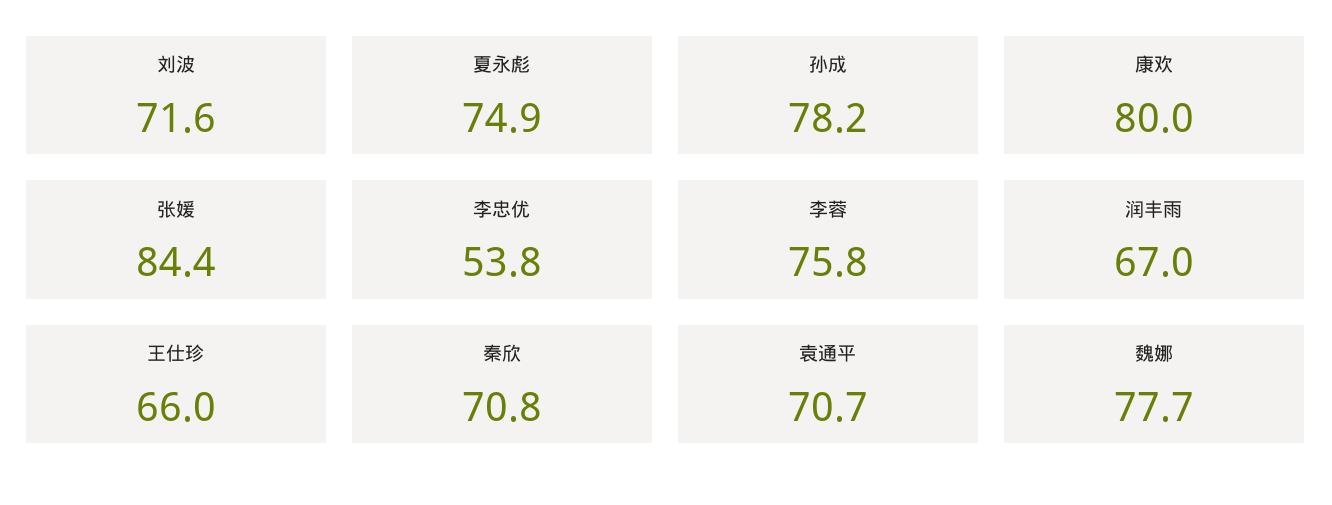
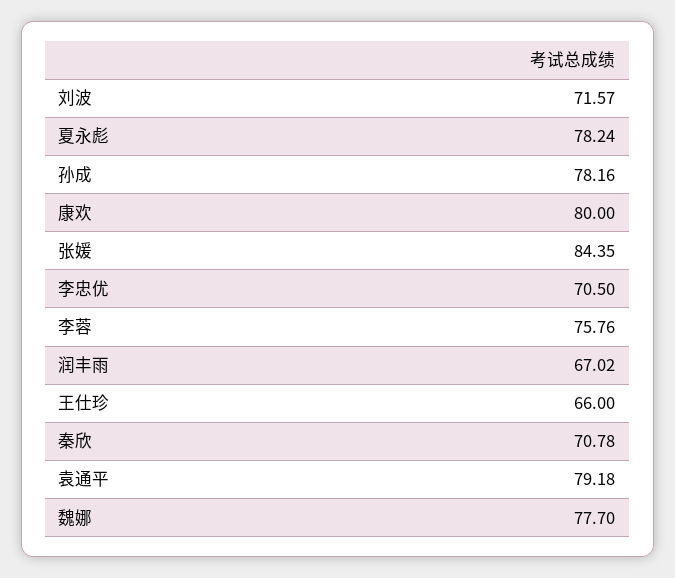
  {
    "刘波": 71.57,
-   "夏永彪": 74.9,
+   "夏永彪": 78.24,
    "孙成": 78.16,
    "康欢": 80,
    "张媛": 84.35,
-   "李忠优": 53.8,
+   "李忠优": 70.5,
    "李蓉": 75.76,
    "润丰雨": 67.02,
    "王仕珍": 66,
    "秦欣": 70.78,
-   "袁通平": 70.7,
+   "袁通平": 79.18,
    "魏娜": 77.7
  }

